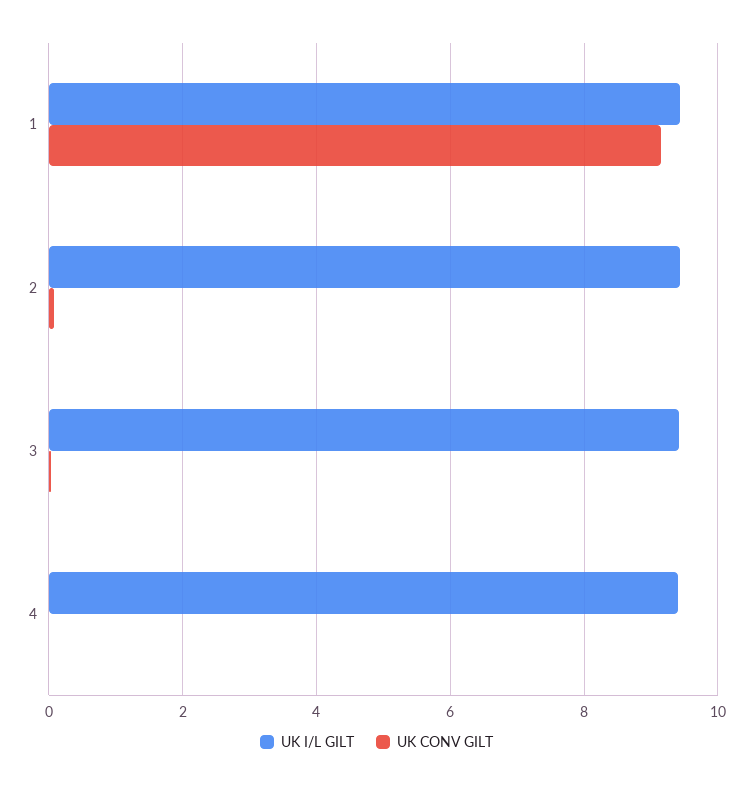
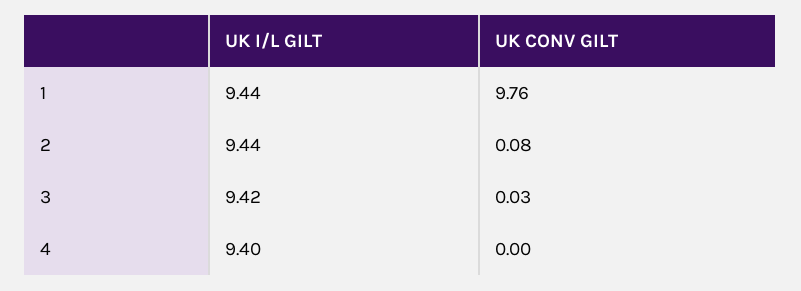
  {
    "UK I/L GILT": {
      "1": 9.44,
      "2": 9.44,
      "3": 9.42,
      "4": 9.4
    },
    "UK CONV GILT": {
-     "1": 9.2,
+     "1": 9.76,
      "2": 0.08,
      "3": 0.03,
      "4": 0
    }
  }

